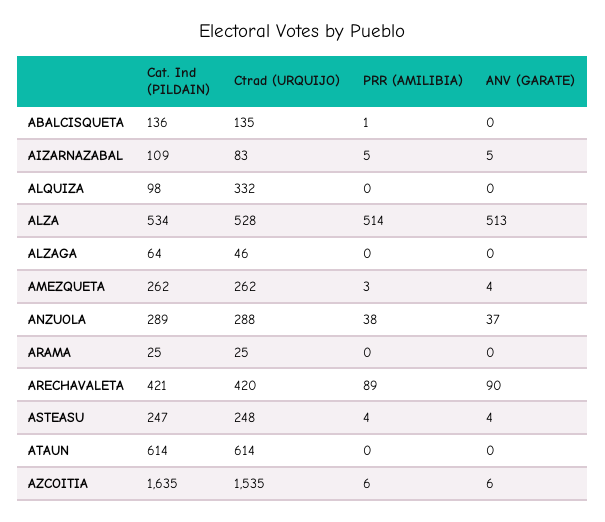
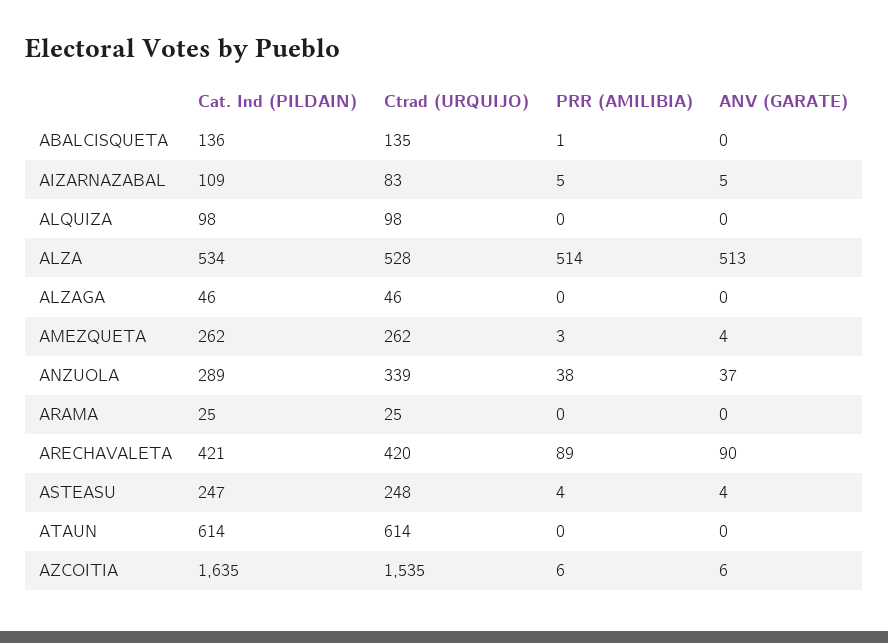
  {
    "Cat. Ind (PILDAIN)": {
      "ABALCISQUETA": 136,
      "AIZARNAZABAL": 109,
      "ALQUIZA": 98,
      "ALZA": 534,
-     "ALZAGA": 64,
+     "ALZAGA": 46,
      "AMEZQUETA": 262,
      "ANZUOLA": 289,
      "ARAMA": 25,
      "ARECHAVALETA": 421,
      "ASTEASU": 247,
      "ATAUN": 614,
      "AZCOITIA": 1635
    },
    "Ctrad (URQUIJO)": {
      "ABALCISQUETA": 135,
      "AIZARNAZABAL": 83,
-     "ALQUIZA": 332,
+     "ALQUIZA": 98,
      "ALZA": 528,
      "ALZAGA": 46,
      "AMEZQUETA": 262,
-     "ANZUOLA": 288,
+     "ANZUOLA": 339,
      "ARAMA": 25,
      "ARECHAVALETA": 420,
      "ASTEASU": 248,
      "ATAUN": 614,
      "AZCOITIA": 1535
    },
    "PRR (AMILIBIA)": {
      "ABALCISQUETA": 1,
      "AIZARNAZABAL": 5,
      "ALQUIZA": 0,
      "ALZA": 514,
      "ALZAGA": 0,
      "AMEZQUETA": 3,
      "ANZUOLA": 38,
      "ARAMA": 0,
      "ARECHAVALETA": 89,
      "ASTEASU": 4,
      "ATAUN": 0,
      "AZCOITIA": 6
    },
    "ANV (GARATE)": {
      "ABALCISQUETA": 0,
      "AIZARNAZABAL": 5,
      "ALQUIZA": 0,
      "ALZA": 513,
      "ALZAGA": 0,
      "AMEZQUETA": 4,
      "ANZUOLA": 37,
      "ARAMA": 0,
      "ARECHAVALETA": 90,
      "ASTEASU": 4,
      "ATAUN": 0,
      "AZCOITIA": 6
    }
  }

